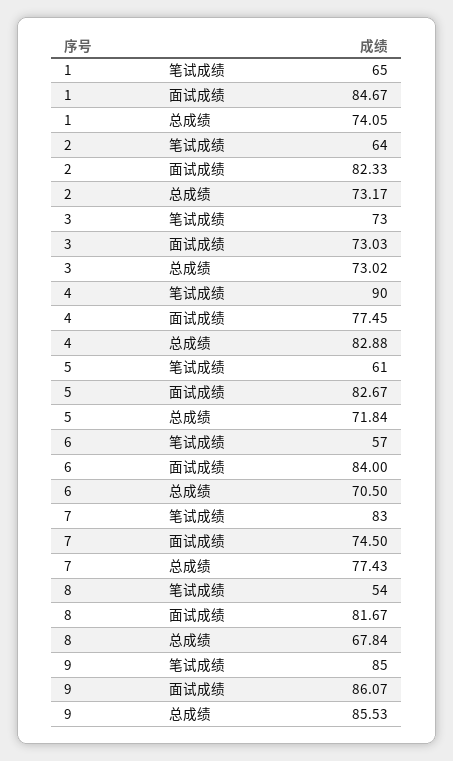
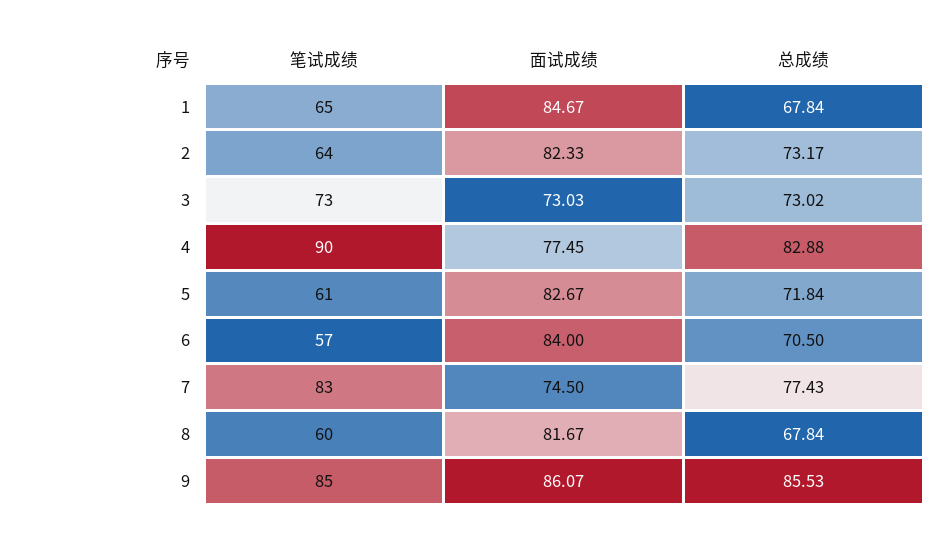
  {
    "1": {
      "笔试成绩": 65,
      "面试成绩": 84.67,
-     "总成绩": 74.05
+     "总成绩": 67.84
    },
    "2": {
      "笔试成绩": 64,
      "面试成绩": 82.33,
      "总成绩": 73.17
    },
    "3": {
      "笔试成绩": 73,
      "面试成绩": 73.03,
      "总成绩": 73.02
    },
    "4": {
      "笔试成绩": 90,
      "面试成绩": 77.45,
      "总成绩": 82.88
    },
    "5": {
      "笔试成绩": 61,
      "面试成绩": 82.67,
      "总成绩": 71.84
    },
    "6": {
      "笔试成绩": 57,
      "面试成绩": 84,
      "总成绩": 70.5
    },
    "7": {
      "笔试成绩": 83,
      "面试成绩": 74.5,
      "总成绩": 77.43
    },
    "8": {
-     "笔试成绩": 54,
+     "笔试成绩": 60,
      "面试成绩": 81.67,
      "总成绩": 67.84
    },
    "9": {
      "笔试成绩": 85,
      "面试成绩": 86.07,
      "总成绩": 85.53
    }
  }

